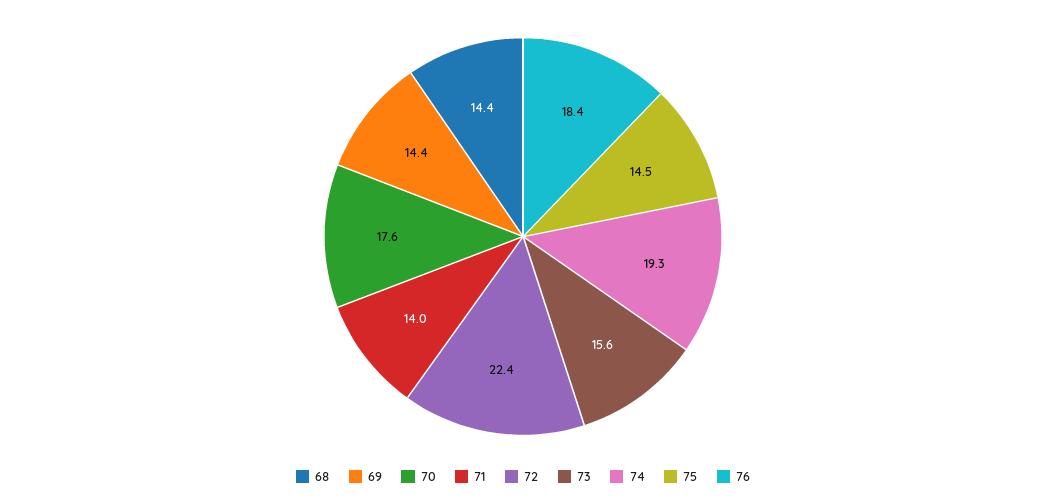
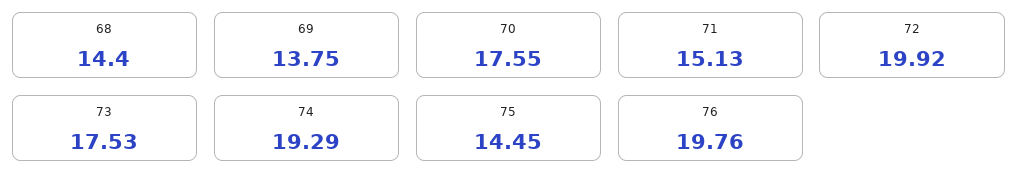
  {
    "68": 14.4,
-   "69": 14.4,
+   "69": 13.75,
    "70": 17.55,
-   "71": 14,
+   "71": 15.13,
-   "72": 22.4,
+   "72": 19.92,
-   "73": 15.6,
+   "73": 17.53,
    "74": 19.29,
    "75": 14.45,
-   "76": 18.4
+   "76": 19.76
  }

